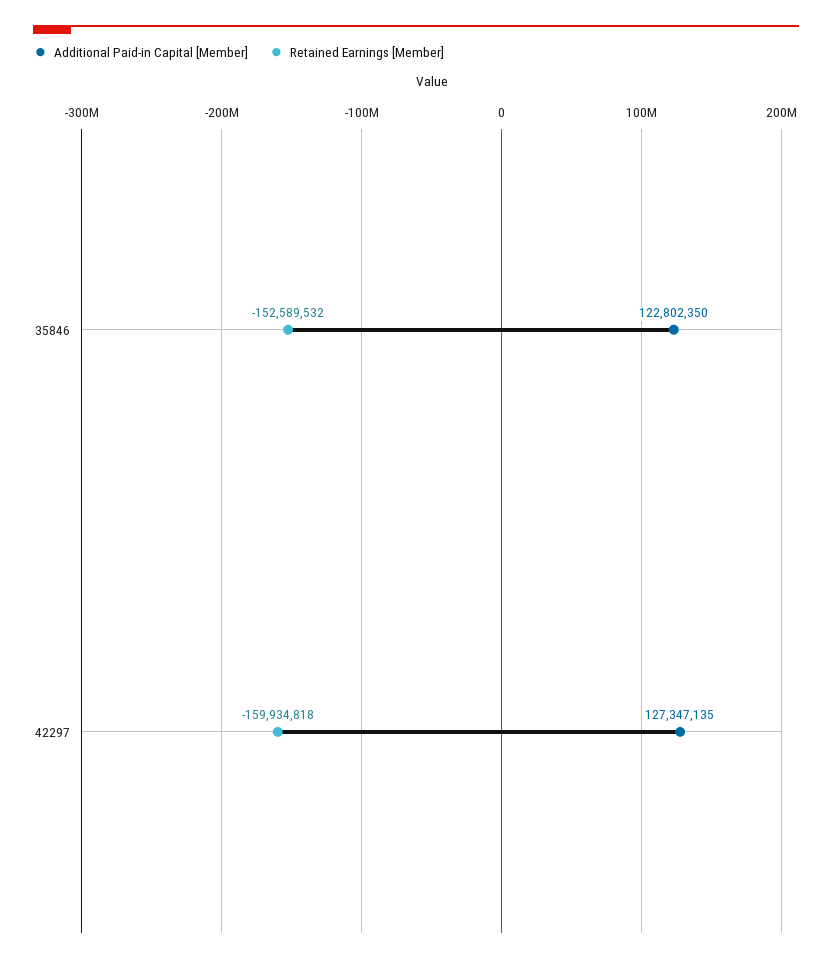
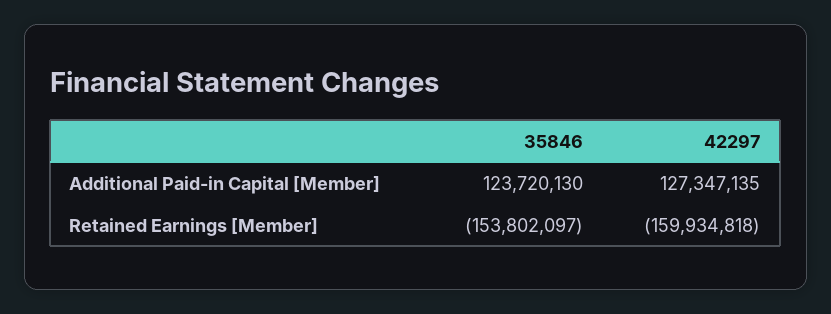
  {
    "Additional Paid-in Capital [Member]": {
-     "35846": 122802350,
+     "35846": 123720130,
      "42297": 127347135
    },
    "Retained Earnings [Member]": {
-     "35846": -152589532,
+     "35846": -153802097,
      "42297": -159934818
    }
  }

